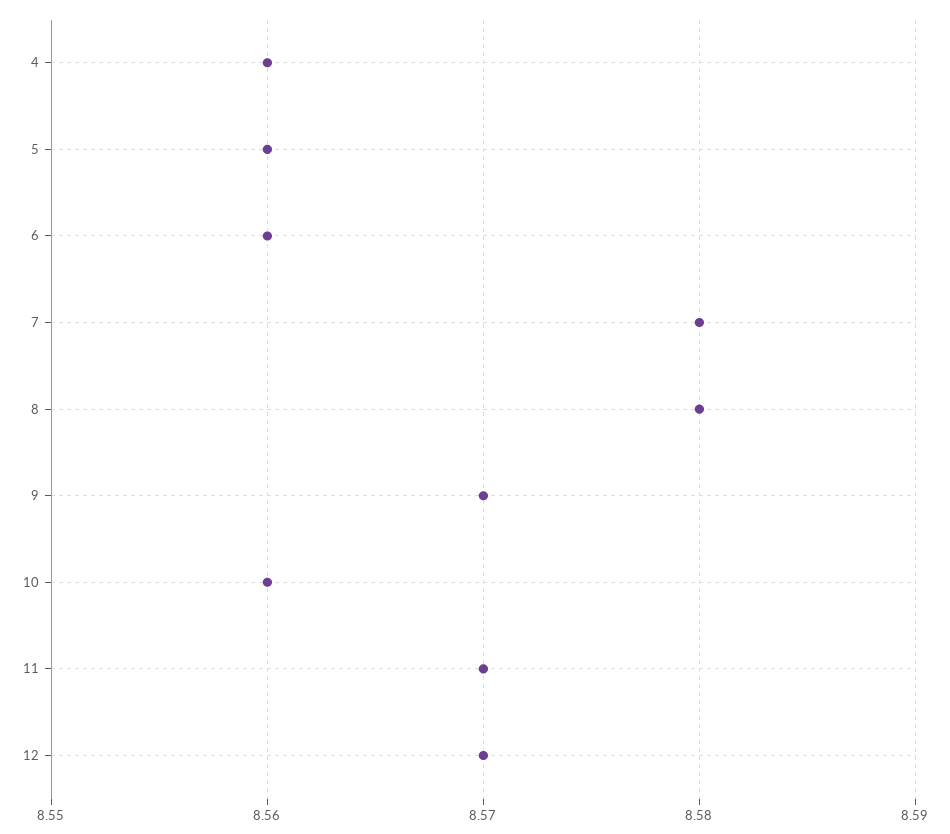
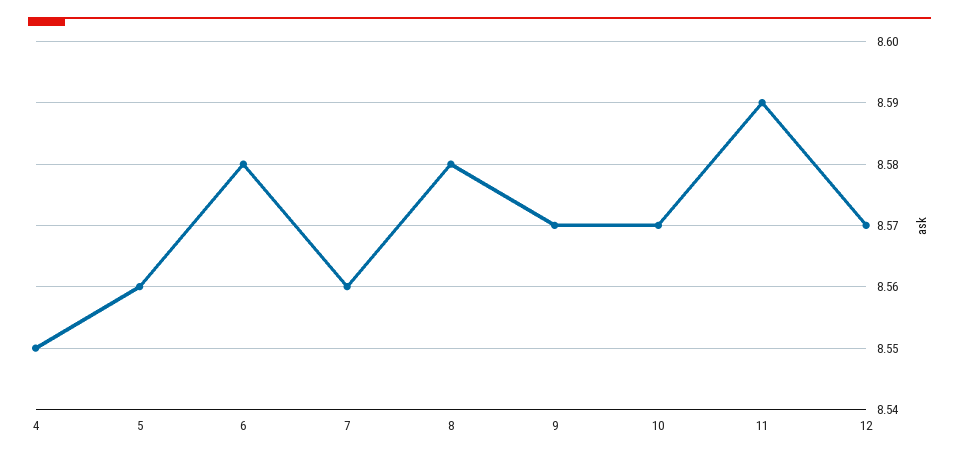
  {
-   "4": 8.56,
+   "4": 8.55,
    "5": 8.56,
-   "6": 8.56,
+   "6": 8.58,
-   "7": 8.58,
+   "7": 8.56,
    "8": 8.58,
    "9": 8.57,
-   "10": 8.56,
+   "10": 8.57,
-   "11": 8.57,
+   "11": 8.59,
    "12": 8.57
  }

